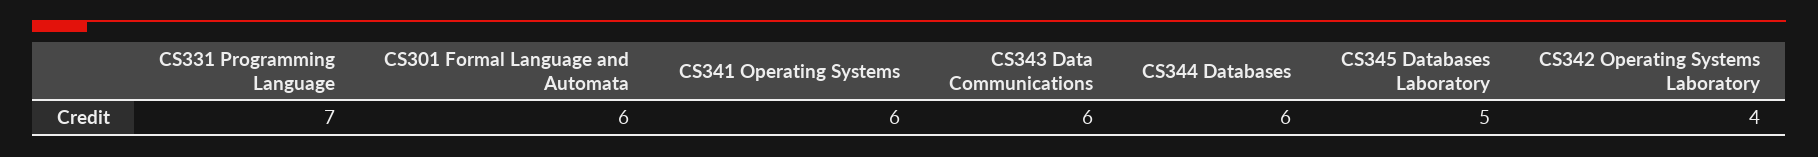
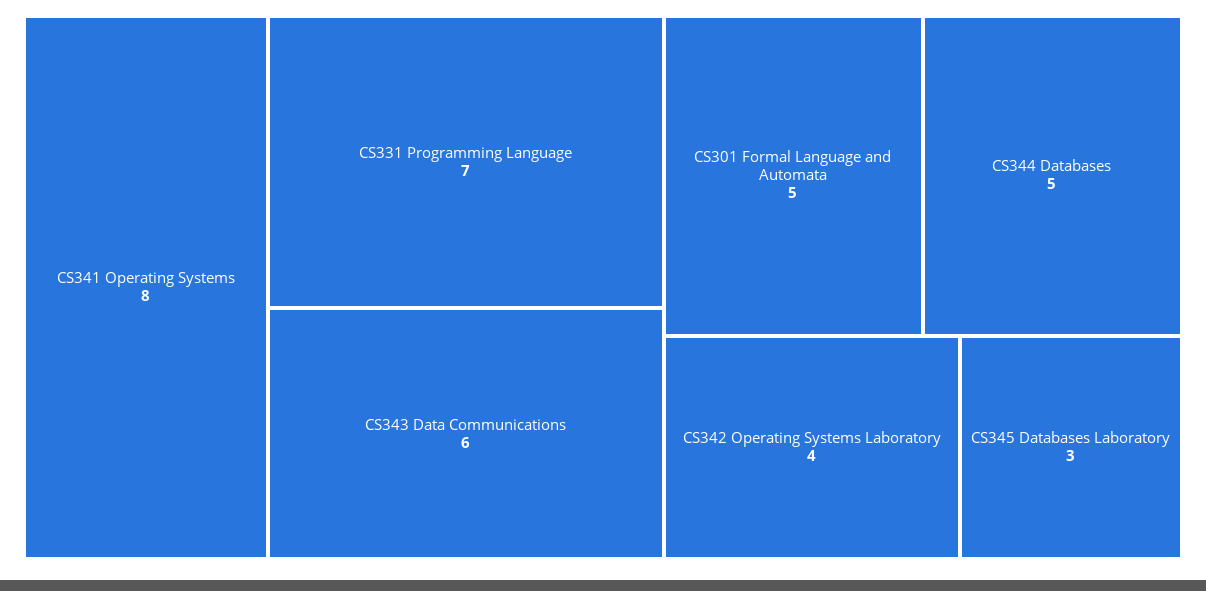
  {
    "CS331 Programming Language": 7,
-   "CS301 Formal Language and Automata": 6,
+   "CS301 Formal Language and Automata": 5,
-   "CS341 Operating Systems": 6,
+   "CS341 Operating Systems": 8,
    "CS343 Data Communications": 6,
-   "CS344 Databases": 6,
+   "CS344 Databases": 5,
-   "CS345 Databases Laboratory": 5,
+   "CS345 Databases Laboratory": 3,
    "CS342 Operating Systems Laboratory": 4
  }

